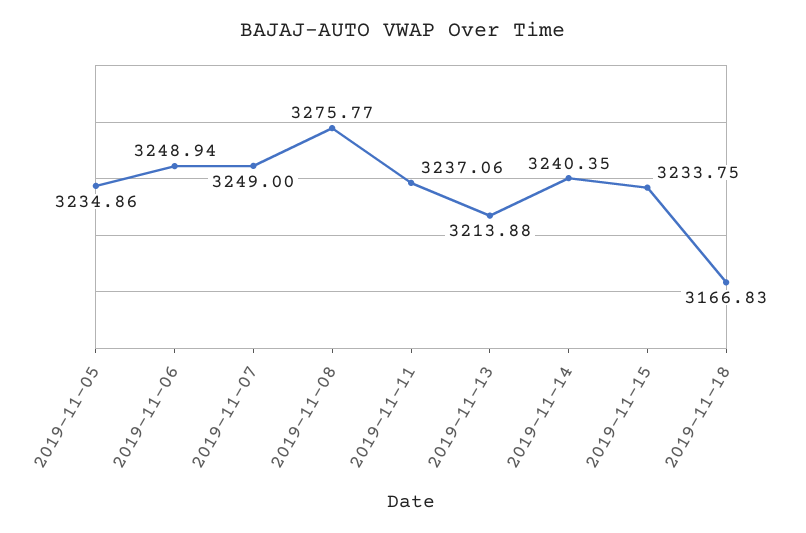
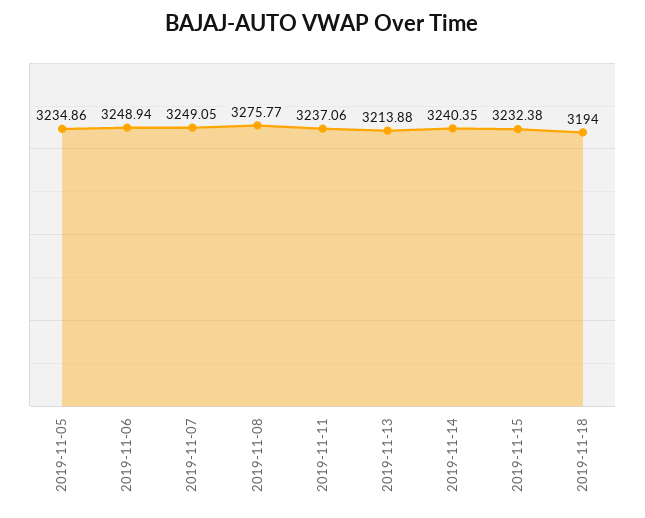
  {
    "2019-11-05": 3234.86,
    "2019-11-06": 3248.94,
-   "2019-11-07": 3249,
+   "2019-11-07": 3249.05,
    "2019-11-08": 3275.77,
    "2019-11-11": 3237.06,
    "2019-11-13": 3213.88,
    "2019-11-14": 3240.35,
-   "2019-11-15": 3233.75,
+   "2019-11-15": 3232.38,
-   "2019-11-18": 3166.83
+   "2019-11-18": 3194
  }

